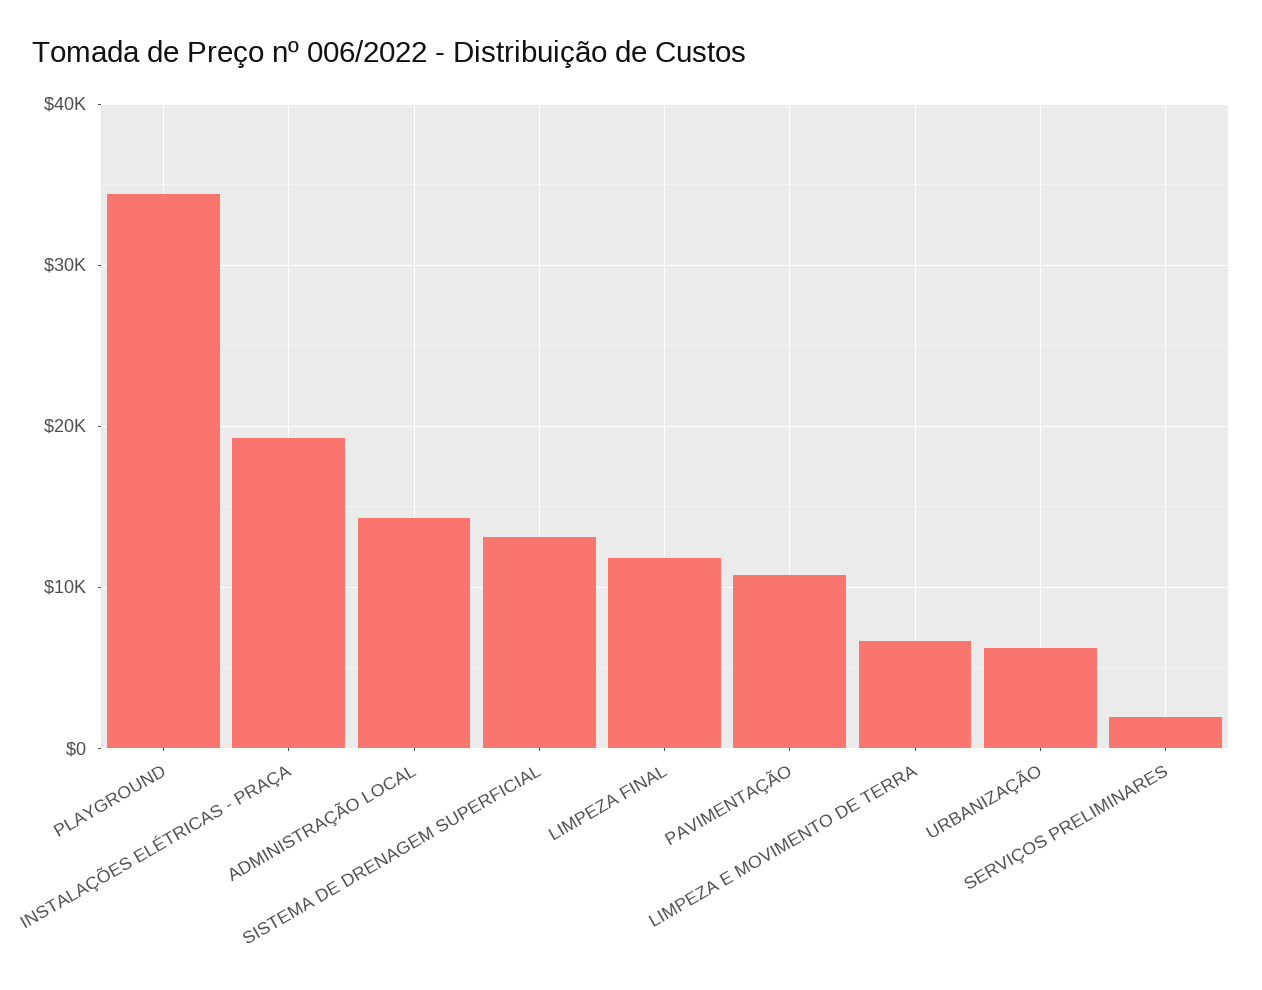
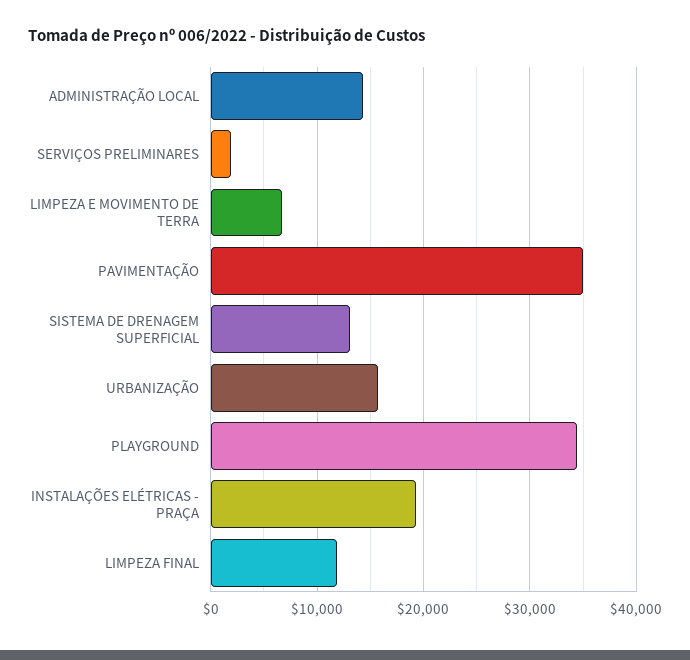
  {
    "PLAYGROUND": 34000,
    "INSTALAÇÕES ELÉTRICAS - PRAÇA": 19000,
    "ADMINISTRAÇÃO LOCAL": 14000,
    "SISTEMA DE DRENAGEM SUPERFICIAL": 13000,
    "LIMPEZA FINAL": 12000,
-   "PAVIMENTAÇÃO": 11000,
+   "PAVIMENTAÇÃO": 35000,
    "LIMPEZA E MOVIMENTO DE TERRA": 7000,
-   "URBANIZAÇÃO": 6000,
+   "URBANIZAÇÃO": 16000,
    "SERVIÇOS PRELIMINARES": 2000
  }

